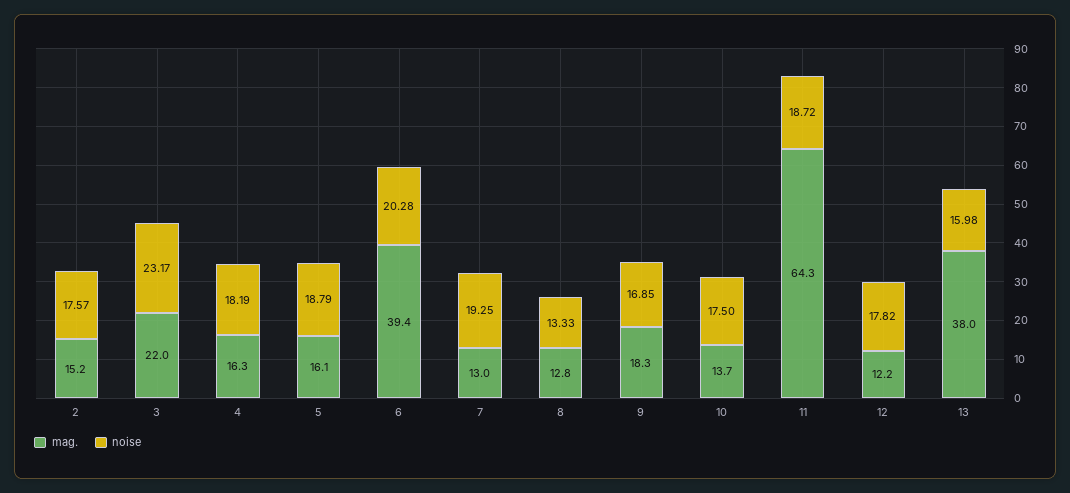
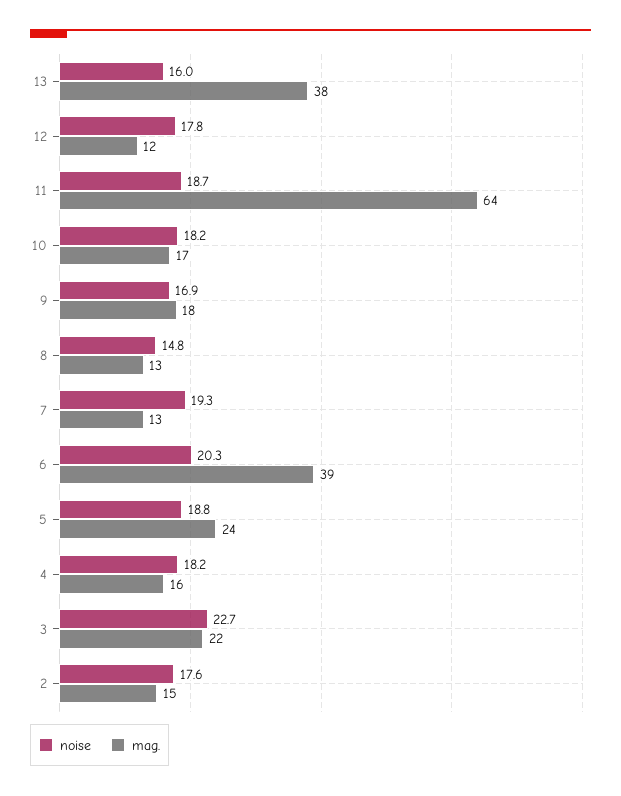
  {
    "mag.": {
      "2": 15.2,
      "3": 22,
      "4": 16.3,
-     "5": 16.1,
+     "5": 24,
      "6": 39.4,
      "7": 13,
      "8": 12.8,
      "9": 18.3,
-     "10": 13.7,
+     "10": 17,
      "11": 64.3,
      "12": 12.2,
      "13": 38
    },
    "noise": {
      "2": 17.57,
-     "3": 23.17,
+     "3": 22.7,
      "4": 18.19,
      "5": 18.79,
      "6": 20.28,
      "7": 19.25,
-     "8": 13.33,
+     "8": 14.8,
      "9": 16.85,
-     "10": 17.5,
+     "10": 18.2,
      "11": 18.72,
      "12": 17.82,
      "13": 15.98
    }
  }

